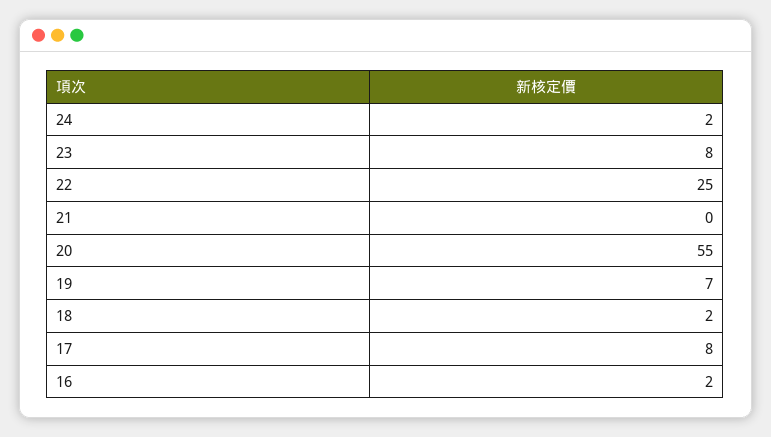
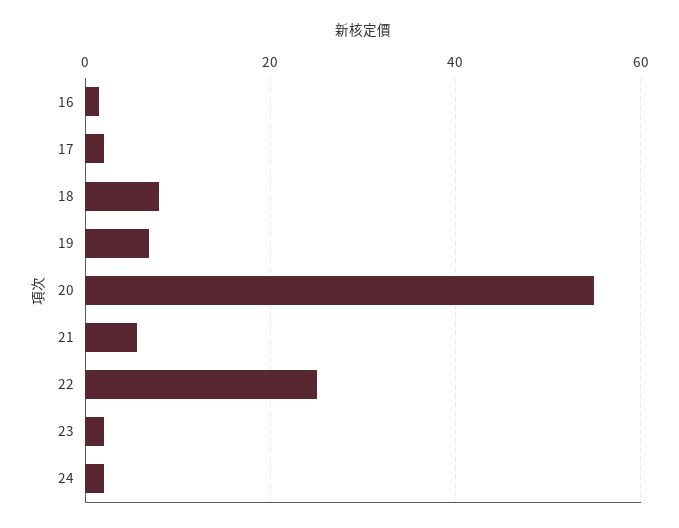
  {
    "24": 2,
-   "23": 8,
+   "23": 2,
    "22": 25,
-   "21": 0,
+   "21": 6,
    "20": 55,
    "19": 7,
-   "18": 2,
+   "18": 8,
-   "17": 8,
+   "17": 2,
    "16": 2
  }

